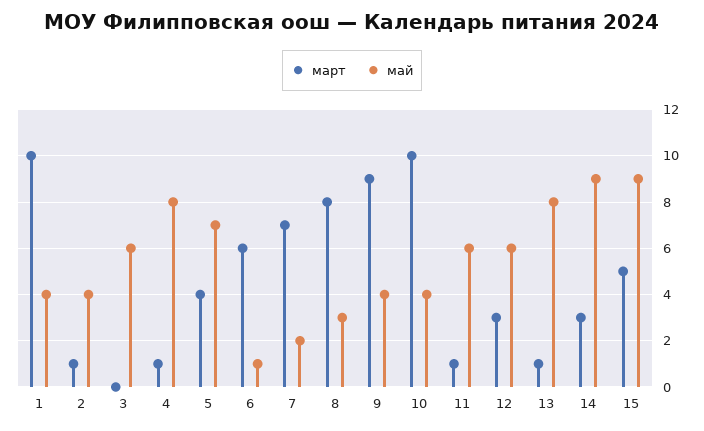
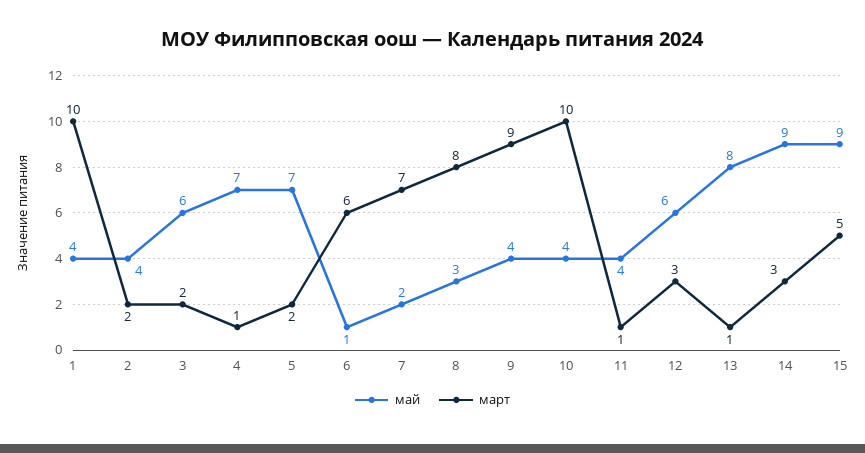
  {
    "март": {
      "1": 10,
-     "2": 1,
+     "2": 2,
-     "3": 0,
+     "3": 2,
      "4": 1,
-     "5": 4,
+     "5": 2,
      "6": 6,
      "7": 7,
      "8": 8,
      "9": 9,
      "10": 10,
      "11": 1,
      "12": 3,
      "13": 1,
      "14": 3,
      "15": 5
    },
    "май": {
      "1": 4,
      "2": 4,
      "3": 6,
-     "4": 8,
+     "4": 7,
      "5": 7,
      "6": 1,
      "7": 2,
      "8": 3,
      "9": 4,
      "10": 4,
-     "11": 6,
+     "11": 4,
      "12": 6,
      "13": 8,
      "14": 9,
      "15": 9
    }
  }

